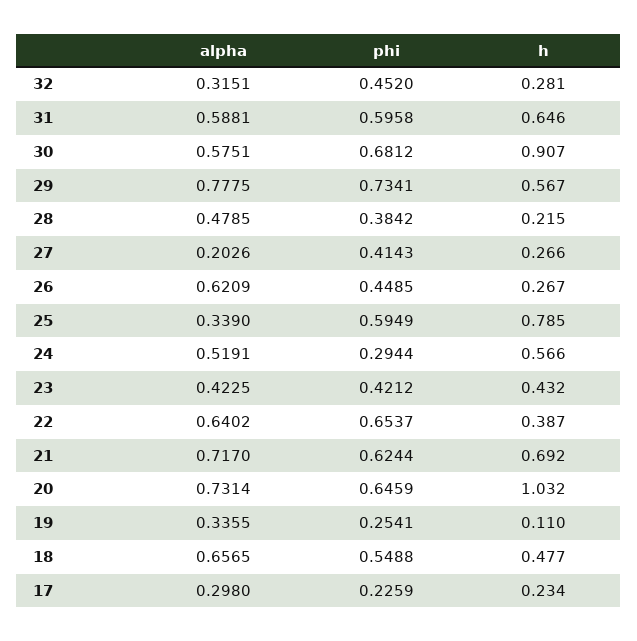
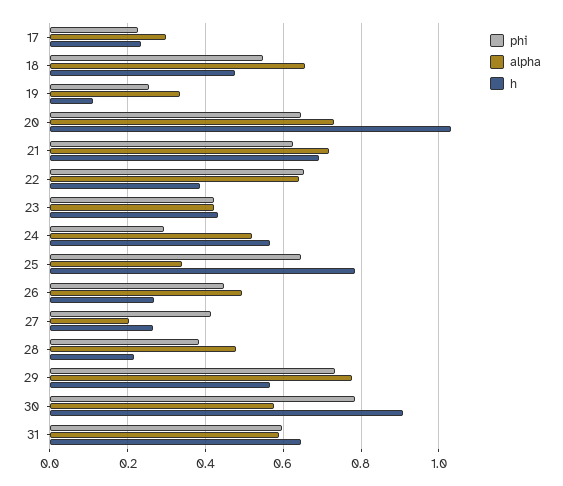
  {
    "alpha": {
-     "32": 0.3151,
      "31": 0.5881,
      "30": 0.5751,
      "29": 0.7775,
      "28": 0.4785,
      "27": 0.2026,
-     "26": 0.6209,
+     "26": 0.5,
      "25": 0.339,
      "24": 0.5191,
      "23": 0.4225,
      "22": 0.6402,
      "21": 0.717,
      "20": 0.7314,
      "19": 0.3355,
      "18": 0.6565,
      "17": 0.298
    },
    "phi": {
-     "32": 0.452,
      "31": 0.5958,
-     "30": 0.6812,
+     "30": 0.78,
      "29": 0.7341,
      "28": 0.3842,
      "27": 0.4143,
      "26": 0.4485,
-     "25": 0.5949,
+     "25": 0.64,
      "24": 0.2944,
      "23": 0.4212,
      "22": 0.6537,
      "21": 0.6244,
      "20": 0.6459,
      "19": 0.2541,
      "18": 0.5488,
      "17": 0.2259
    },
    "h": {
-     "32": 0.281,
      "31": 0.646,
      "30": 0.907,
      "29": 0.567,
      "28": 0.215,
      "27": 0.266,
      "26": 0.267,
      "25": 0.785,
      "24": 0.566,
      "23": 0.432,
      "22": 0.387,
      "21": 0.692,
      "20": 1.032,
      "19": 0.11,
      "18": 0.477,
      "17": 0.234
    }
  }

